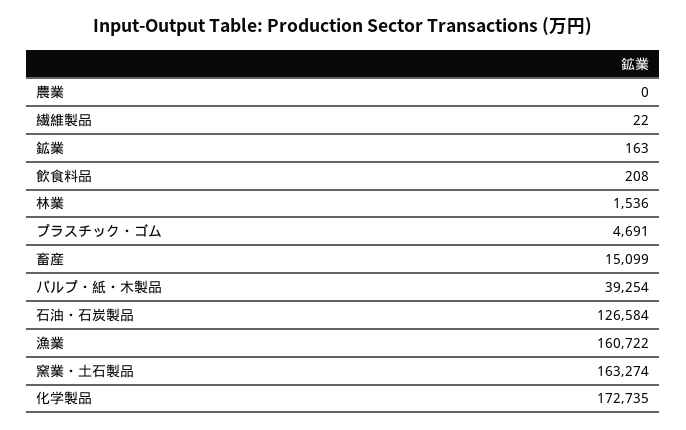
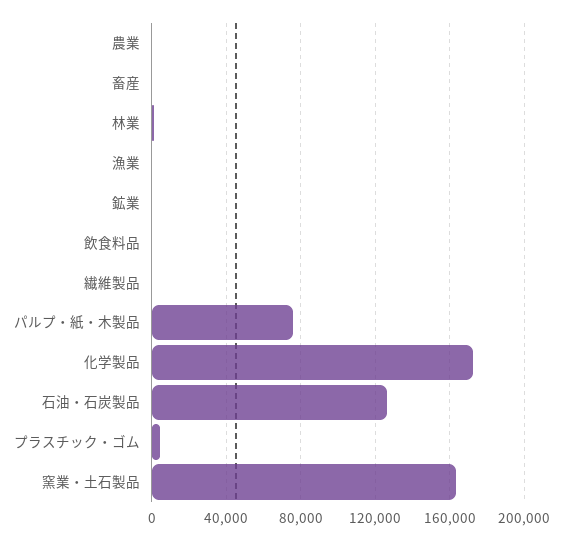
  {
    "農業": 0,
    "繊維製品": 22,
    "鉱業": 163,
    "飲食料品": 208,
    "林業": 1536,
    "プラスチック・ゴム": 4691,
-   "畜産": 15099,
+   "畜産": 0,
-   "パルプ・紙・木製品": 39254,
+   "パルプ・紙・木製品": 75000,
    "石油・石炭製品": 126584,
-   "漁業": 160722,
+   "漁業": 0,
    "窯業・土石製品": 163274,
    "化学製品": 172735
  }

